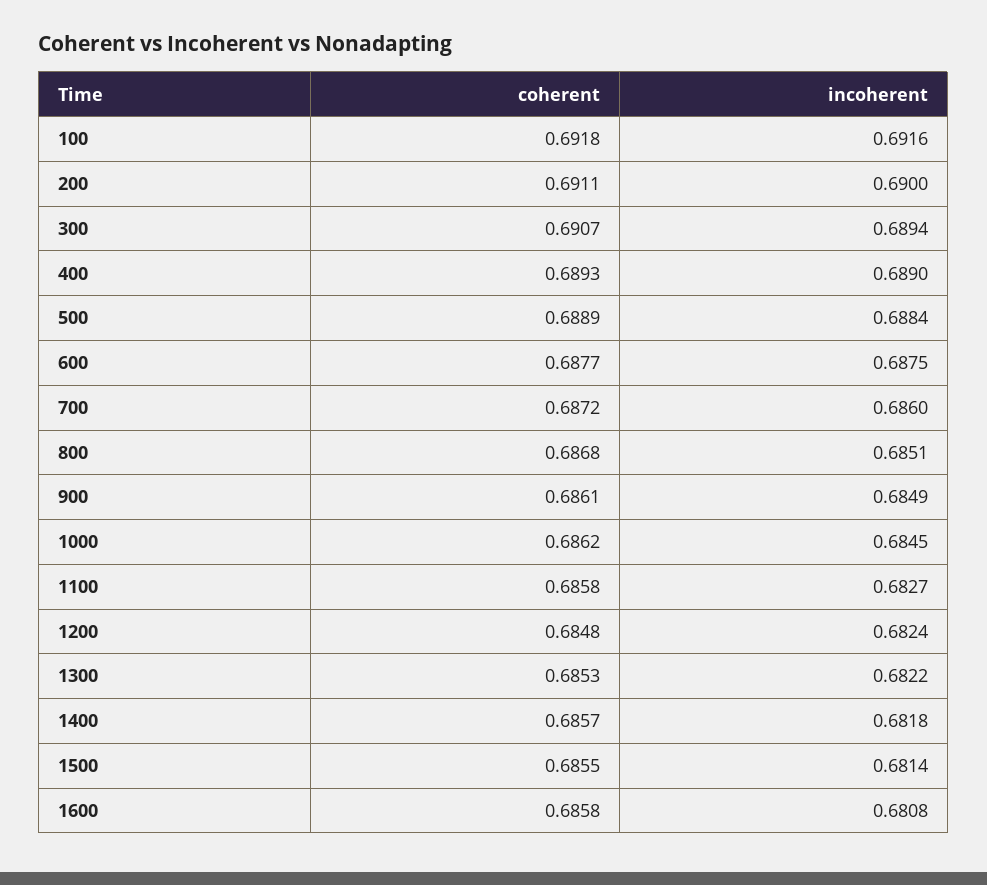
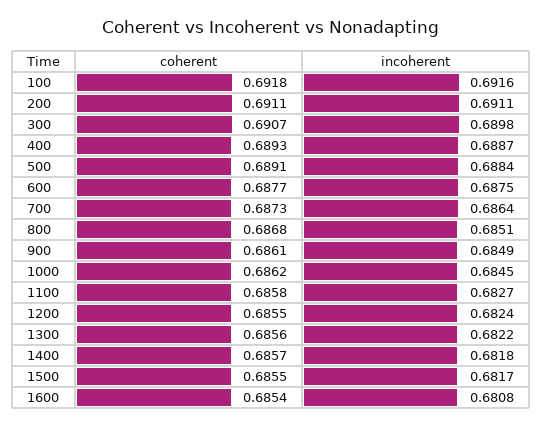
  {
    "coherent": {
      "100": 0.6918,
      "200": 0.6911,
      "300": 0.6907,
      "400": 0.6893,
-     "500": 0.6889,
+     "500": 0.6891,
      "600": 0.6877,
-     "700": 0.6872,
+     "700": 0.6873,
      "800": 0.6868,
      "900": 0.6861,
      "1000": 0.6862,
      "1100": 0.6858,
-     "1200": 0.6848,
+     "1200": 0.6855,
-     "1300": 0.6853,
+     "1300": 0.6856,
      "1400": 0.6857,
      "1500": 0.6855,
-     "1600": 0.6858
+     "1600": 0.6854
    },
    "incoherent": {
      "100": 0.6916,
-     "200": 0.69,
+     "200": 0.6911,
-     "300": 0.6894,
+     "300": 0.6898,
-     "400": 0.689,
+     "400": 0.6887,
      "500": 0.6884,
      "600": 0.6875,
-     "700": 0.686,
+     "700": 0.6864,
      "800": 0.6851,
      "900": 0.6849,
      "1000": 0.6845,
      "1100": 0.6827,
      "1200": 0.6824,
      "1300": 0.6822,
      "1400": 0.6818,
-     "1500": 0.6814,
+     "1500": 0.6817,
      "1600": 0.6808
    }
  }

